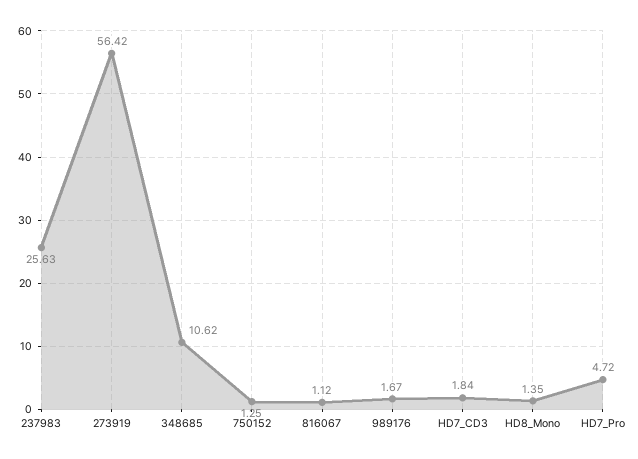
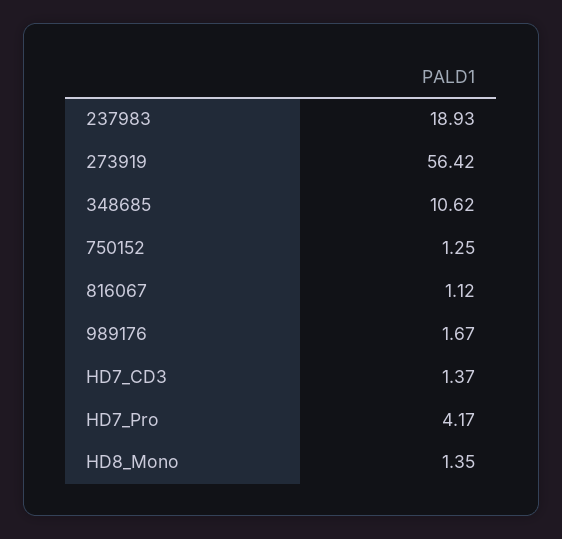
  {
-   "237983": 25.63,
+   "237983": 18.93,
    "273919": 56.42,
    "348685": 10.62,
    "750152": 1.25,
    "816067": 1.12,
    "989176": 1.67,
-   "HD7_CD3": 1.84,
+   "HD7_CD3": 1.37,
    "HD8_Mono": 1.35,
-   "HD7_Pro": 4.72
+   "HD7_Pro": 4.17
  }

